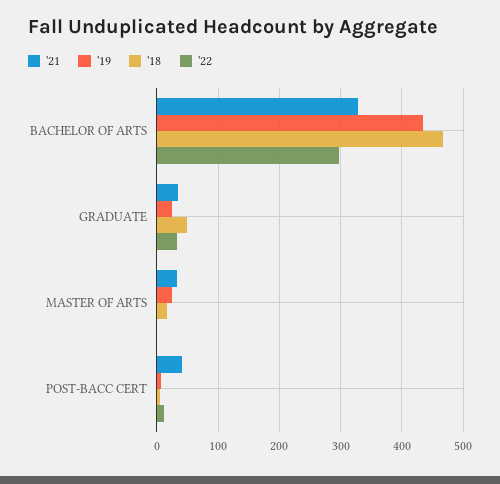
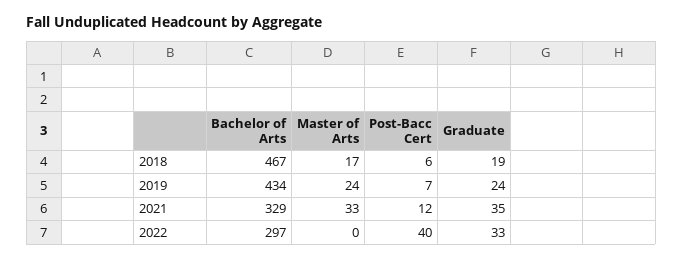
  {
    "'21": {
      "BACHELOR OF ARTS": 329,
      "GRADUATE": 35,
      "MASTER OF ARTS": 33,
-     "POST-BACC CERT": 40
+     "POST-BACC CERT": 12
    },
    "'19": {
      "BACHELOR OF ARTS": 434,
      "GRADUATE": 24,
      "MASTER OF ARTS": 24,
      "POST-BACC CERT": 7
    },
    "'18": {
      "BACHELOR OF ARTS": 467,
-     "GRADUATE": 50,
+     "GRADUATE": 19,
      "MASTER OF ARTS": 17,
      "POST-BACC CERT": 6
    },
    "'22": {
      "BACHELOR OF ARTS": 297,
      "GRADUATE": 33,
      "MASTER OF ARTS": 0,
-     "POST-BACC CERT": 10
+     "POST-BACC CERT": 40
    }
  }

